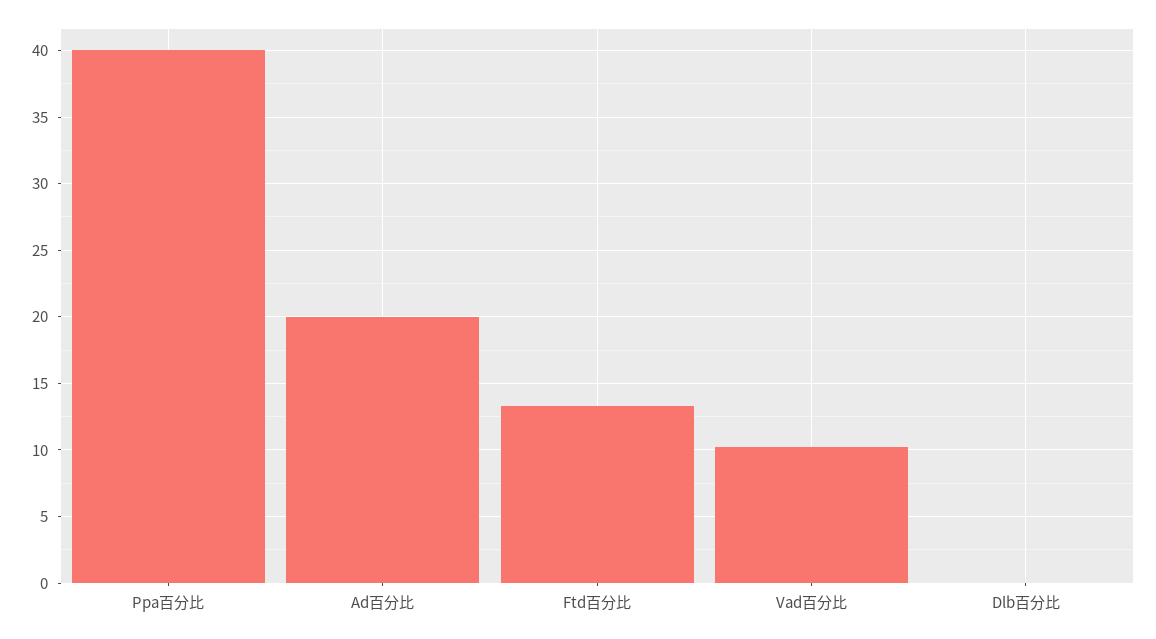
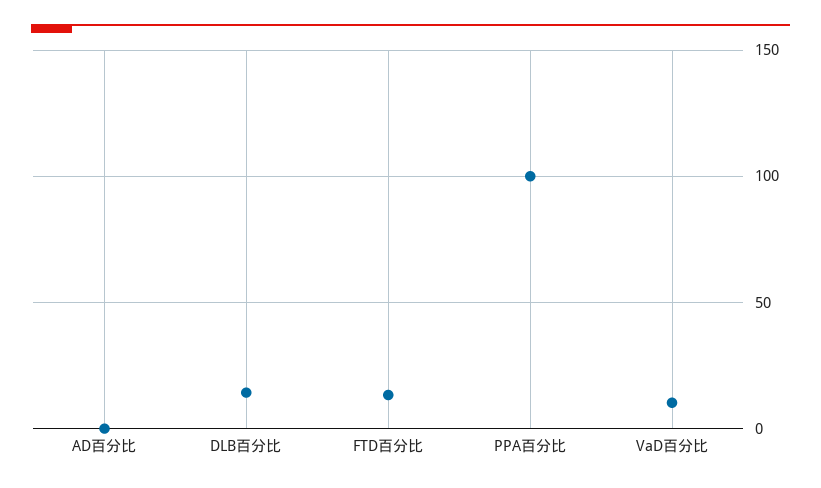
  {
-   "Ppa百分比": 40,
+   "Ppa百分比": 100,
-   "Ad百分比": 20,
+   "Ad百分比": 0,
    "Ftd百分比": 13.5,
    "Vad百分比": 10,
-   "Dlb百分比": 0
+   "Dlb百分比": 15
  }

